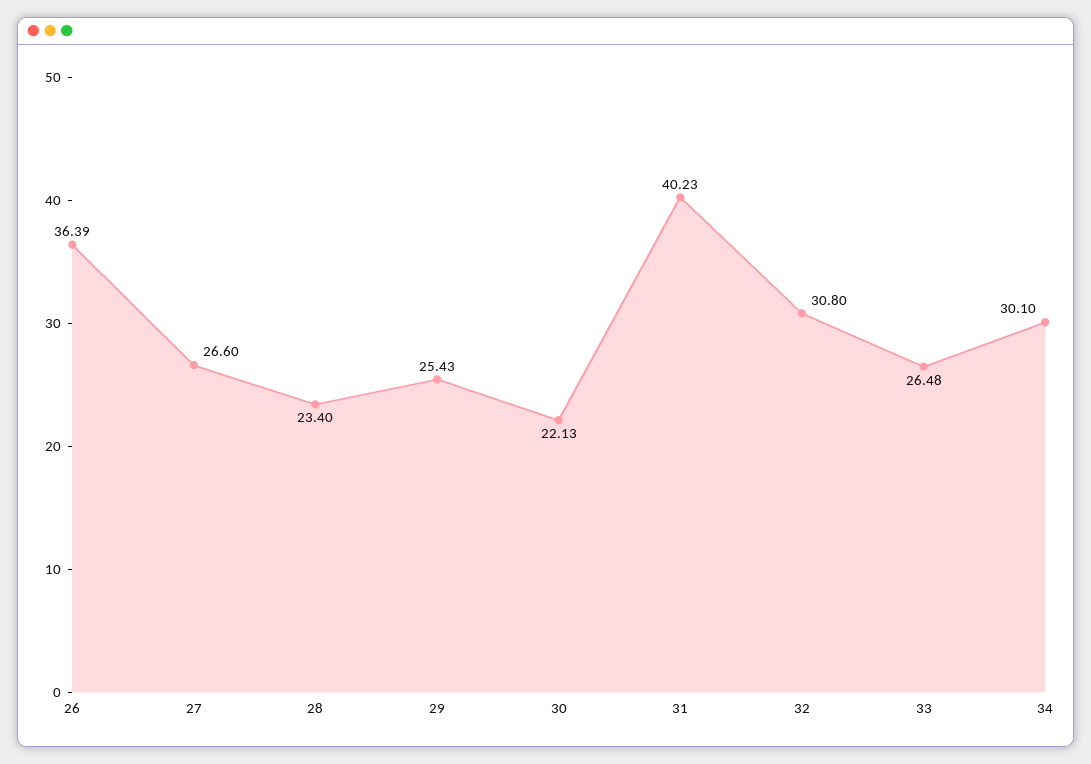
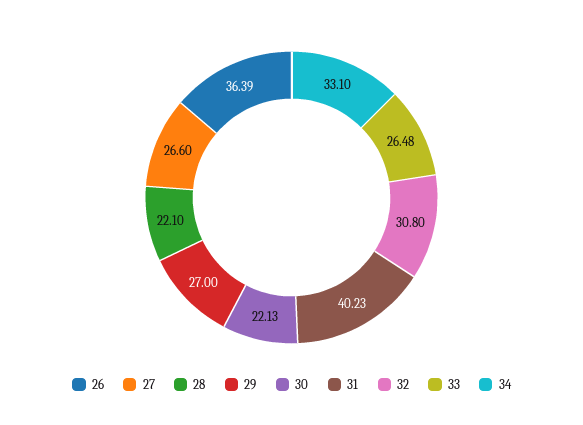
  {
    "26": 36.39,
    "27": 26.6,
-   "28": 23.4,
+   "28": 22.1,
-   "29": 25.43,
+   "29": 27,
    "30": 22.13,
    "31": 40.23,
    "32": 30.8,
    "33": 26.48,
-   "34": 30.1
+   "34": 33.1
  }

